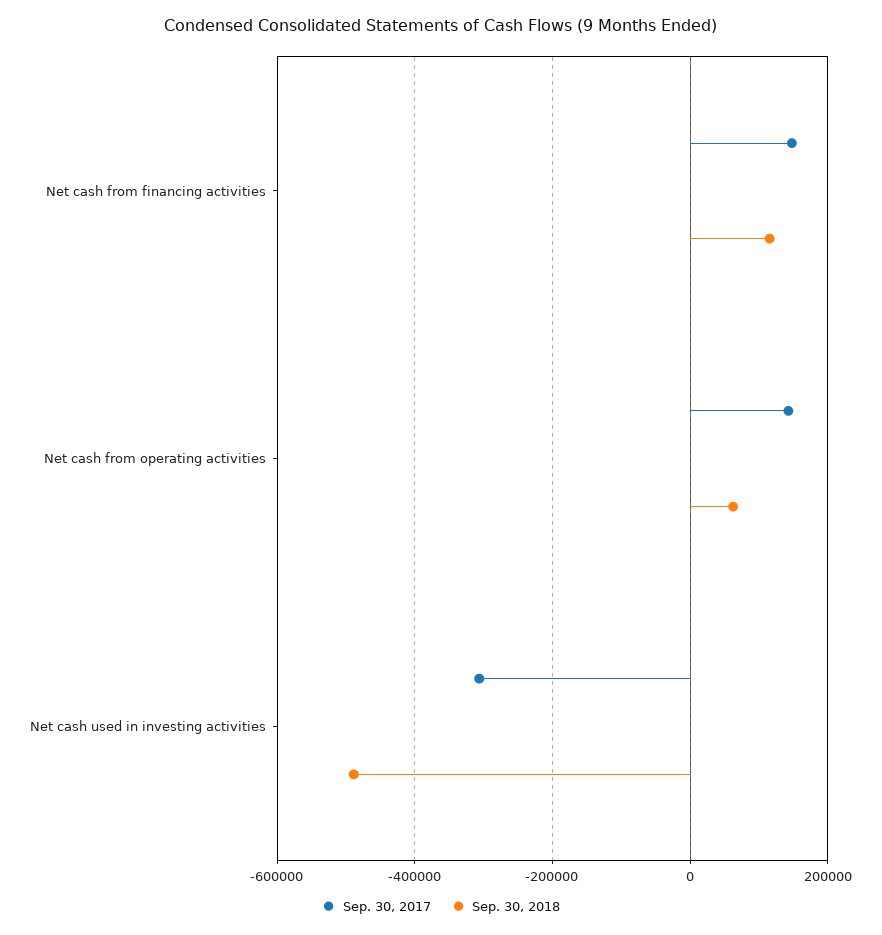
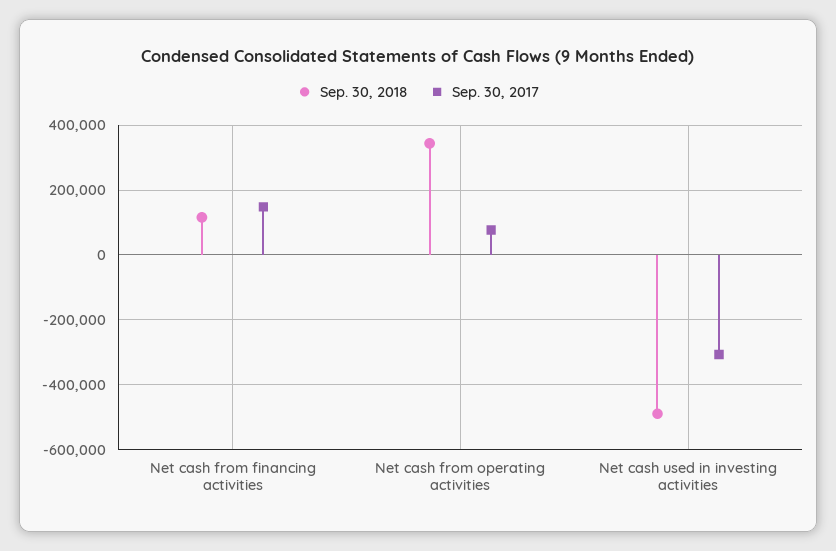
  {
    "Sep. 30, 2017": {
      "Net cash from financing activities": 140000,
-     "Net cash from operating activities": 140000,
+     "Net cash from operating activities": 80000,
      "Net cash used in investing activities": -300000
    },
    "Sep. 30, 2018": {
      "Net cash from financing activities": 120000,
-     "Net cash from operating activities": 60000,
+     "Net cash from operating activities": 340000,
      "Net cash used in investing activities": -480000
    }
  }

